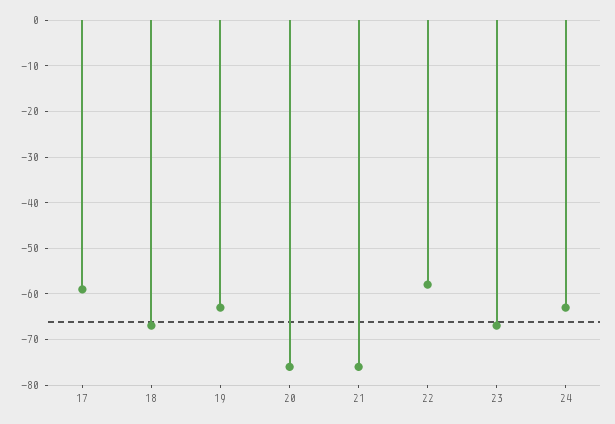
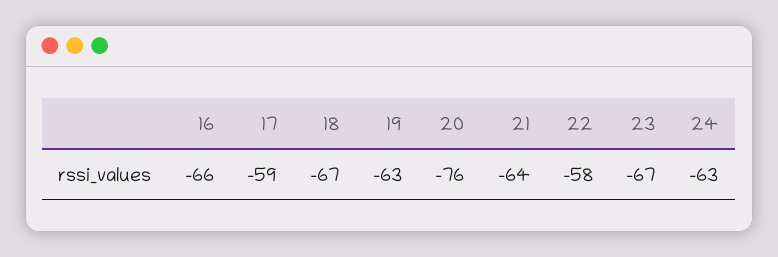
  {
    "17": -59,
    "18": -67,
    "19": -63,
    "20": -76,
-   "21": -75,
+   "21": -64,
    "22": -58,
    "23": -67,
-   "24": -63
+   "24": -63,
+   "16": -66
  }

